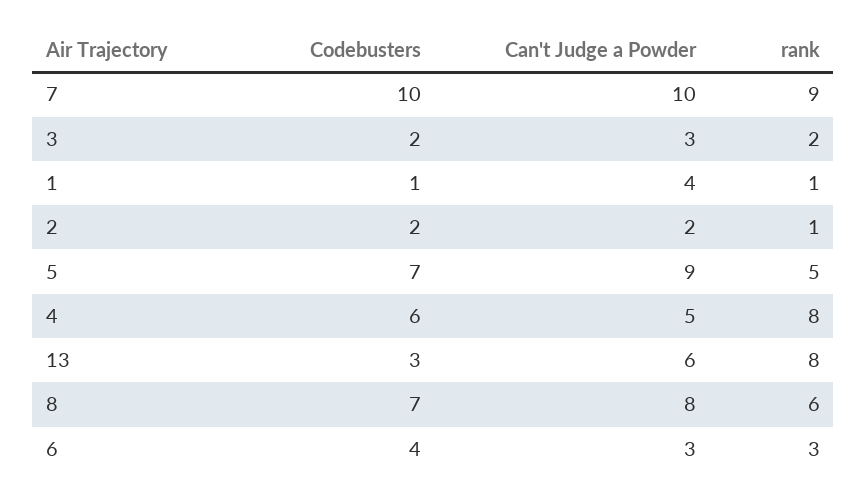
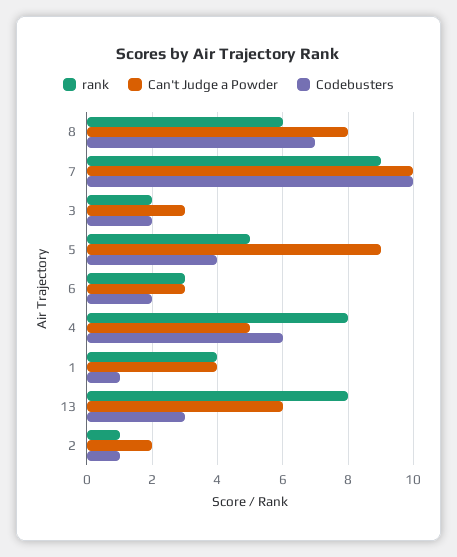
  {
    "Codebusters": {
      "7": 10,
      "3": 2,
      "1": 1,
-     "2": 2,
+     "2": 1,
-     "5": 7,
+     "5": 4,
      "4": 6,
      "13": 3,
      "8": 7,
-     "6": 4
+     "6": 2
    },
    "Can't Judge a Powder": {
      "7": 10,
      "3": 3,
      "1": 4,
      "2": 2,
      "5": 9,
      "4": 5,
      "13": 6,
      "8": 8,
      "6": 3
    },
    "rank": {
      "7": 9,
      "3": 2,
-     "1": 1,
+     "1": 4,
      "2": 1,
      "5": 5,
      "4": 8,
      "13": 8,
      "8": 6,
      "6": 3
    }
  }

